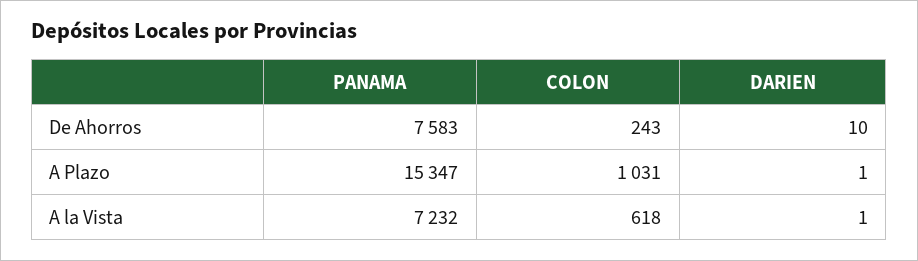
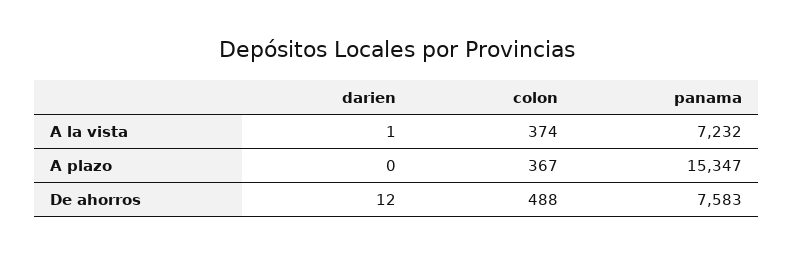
  {
    "PANAMA": {
      "De Ahorros": 7583,
      "A Plazo": 15347,
      "A la Vista": 7232
    },
    "COLON": {
-     "De Ahorros": 243,
+     "De Ahorros": 488,
-     "A Plazo": 1031,
+     "A Plazo": 367,
-     "A la Vista": 618
+     "A la Vista": 374
    },
    "DARIEN": {
-     "De Ahorros": 10,
+     "De Ahorros": 12,
-     "A Plazo": 1,
+     "A Plazo": 0,
      "A la Vista": 1
    }
  }

